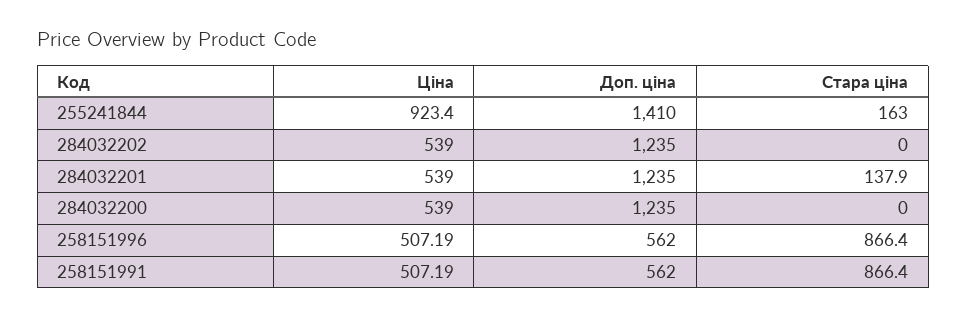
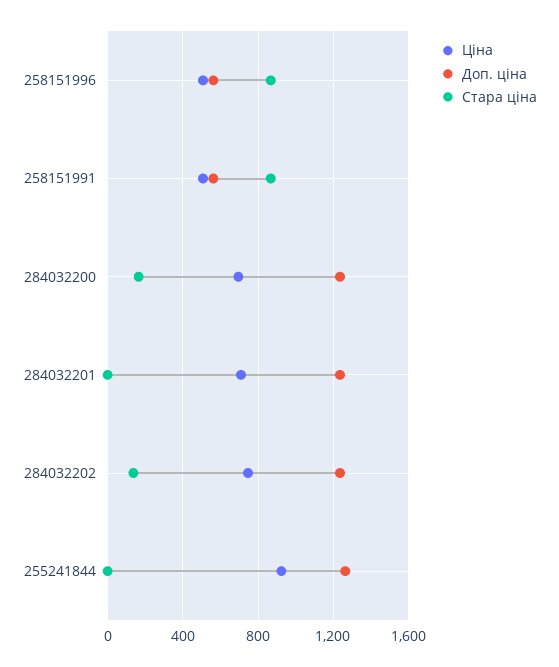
  {
    "Ціна": {
      "255241844": 923.4,
-     "284032202": 539,
+     "284032202": 750,
-     "284032201": 539,
+     "284032201": 700,
-     "284032200": 539,
+     "284032200": 700,
      "258151996": 507.19,
      "258151991": 507.19
    },
    "Доп. ціна": {
-     "255241844": 1410,
+     "255241844": 1250,
      "284032202": 1235,
      "284032201": 1235,
      "284032200": 1235,
      "258151996": 562,
      "258151991": 562
    },
    "Стара ціна": {
-     "255241844": 163,
+     "255241844": 0,
-     "284032202": 0,
+     "284032202": 150,
-     "284032201": 137.9,
+     "284032201": 0,
-     "284032200": 0,
+     "284032200": 150,
      "258151996": 866.4,
      "258151991": 866.4
    }
  }

